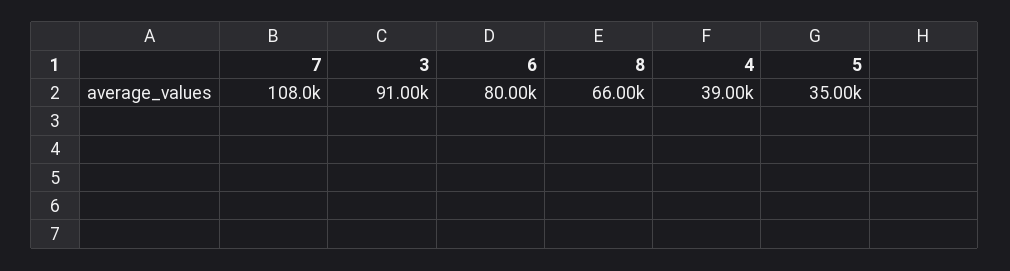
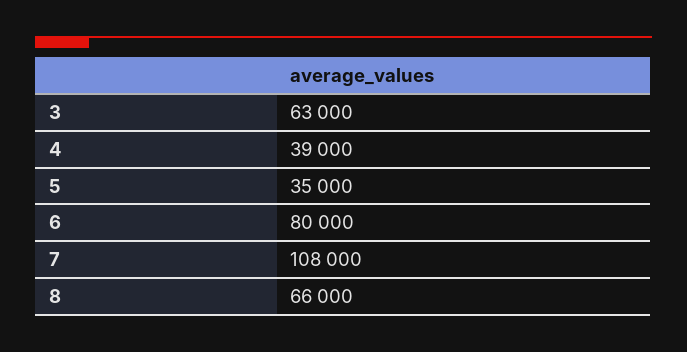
  {
    "7": 108000,
-   "3": 91000,
+   "3": 63000,
    "6": 80000,
    "8": 66000,
    "4": 39000,
    "5": 35000
  }

